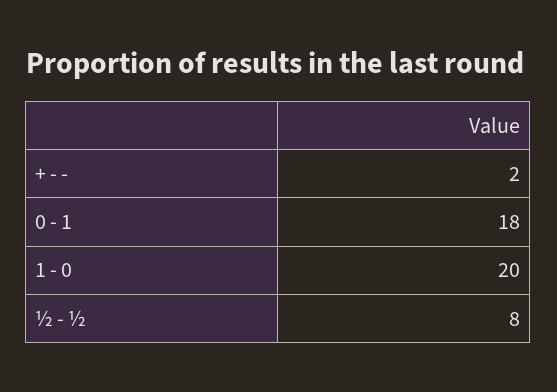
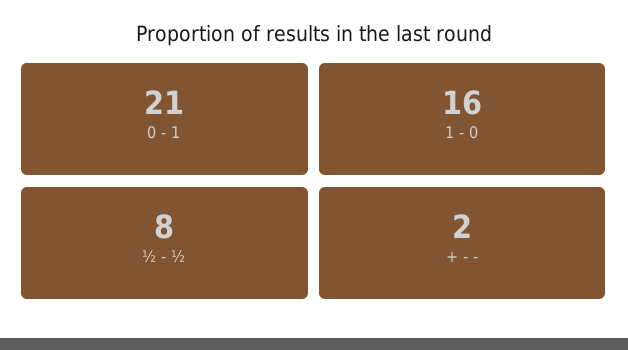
  {
    "+ - -": 2,
-   "0 - 1": 18,
+   "0 - 1": 21,
-   "1 - 0": 20,
+   "1 - 0": 16,
    "½ - ½": 8
  }

